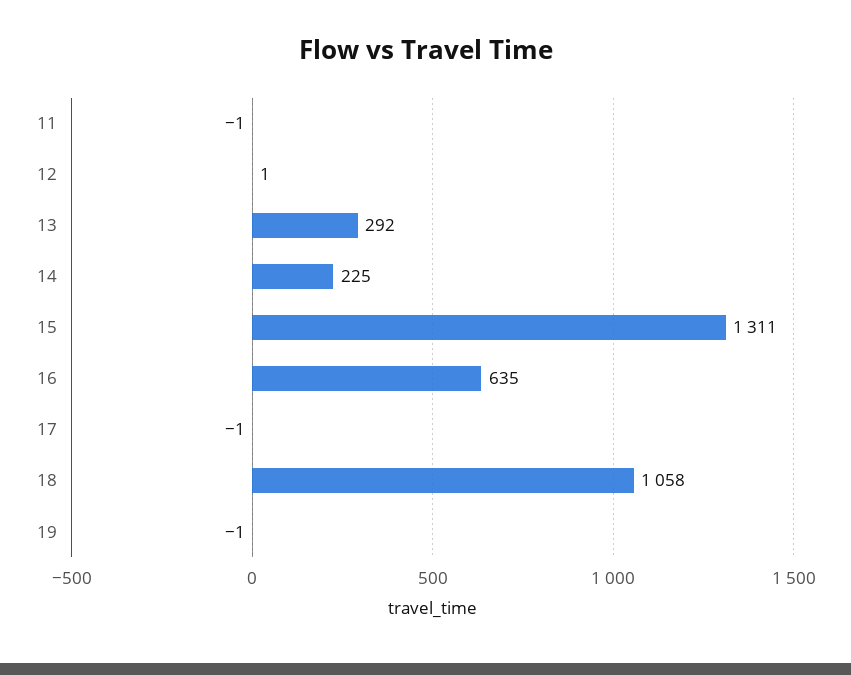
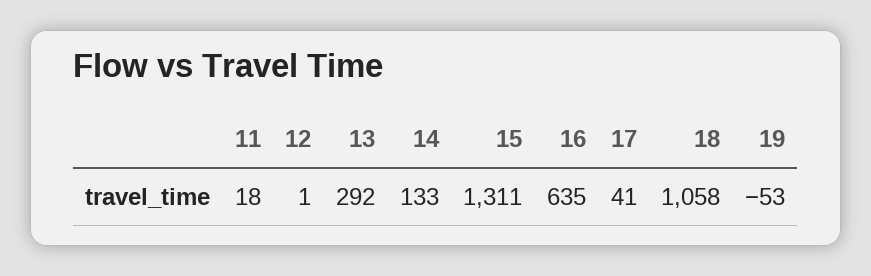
  {
-   "11": -1,
+   "11": 18,
    "12": 1,
    "13": 292,
-   "14": 225,
+   "14": 133,
    "15": 1311,
    "16": 635,
-   "17": -1,
+   "17": 41,
    "18": 1058,
-   "19": -1
+   "19": -53
  }

